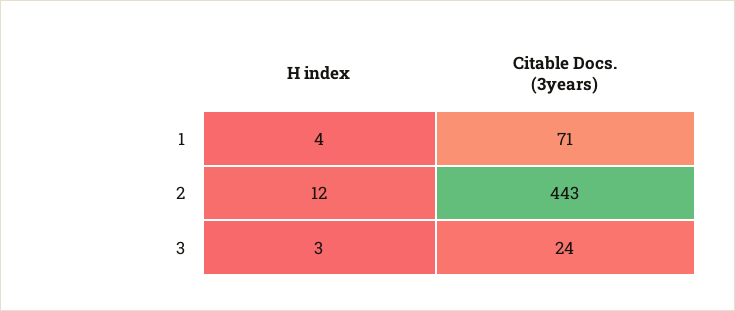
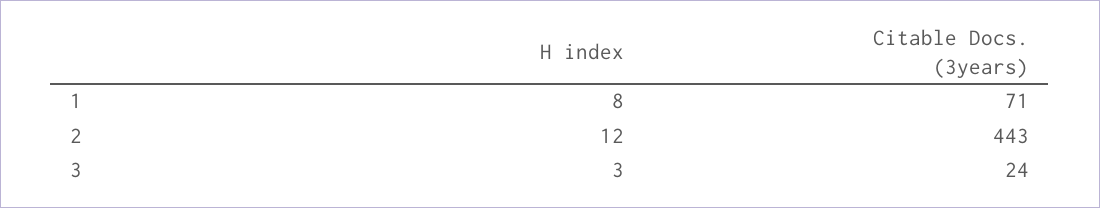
  {
    "H index": {
-     "1": 4,
+     "1": 8,
      "2": 12,
      "3": 3
    },
    "Citable Docs. (3years)": {
      "1": 71,
      "2": 443,
      "3": 24
    }
  }

